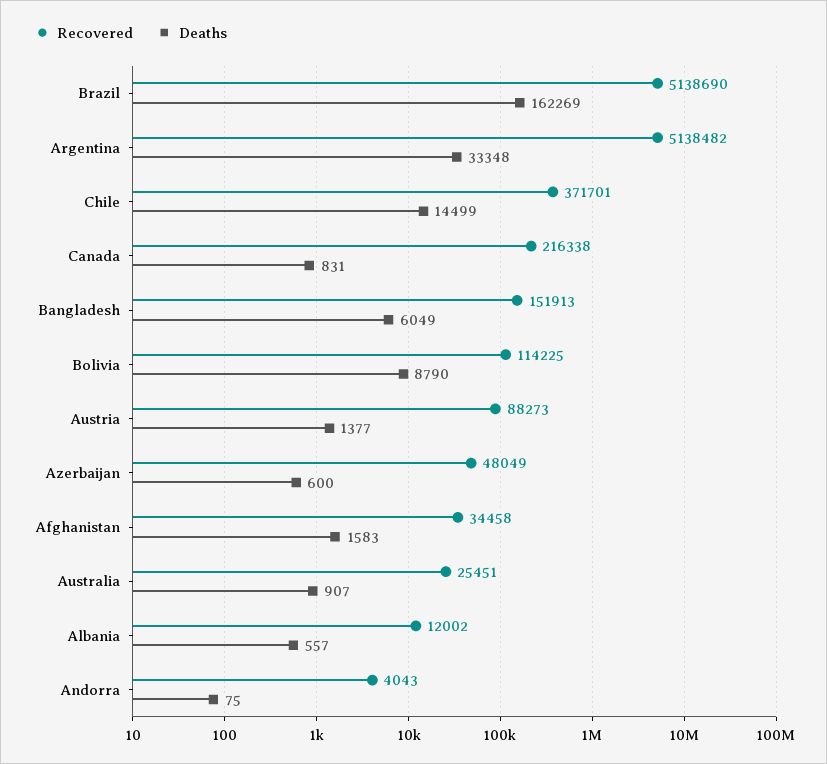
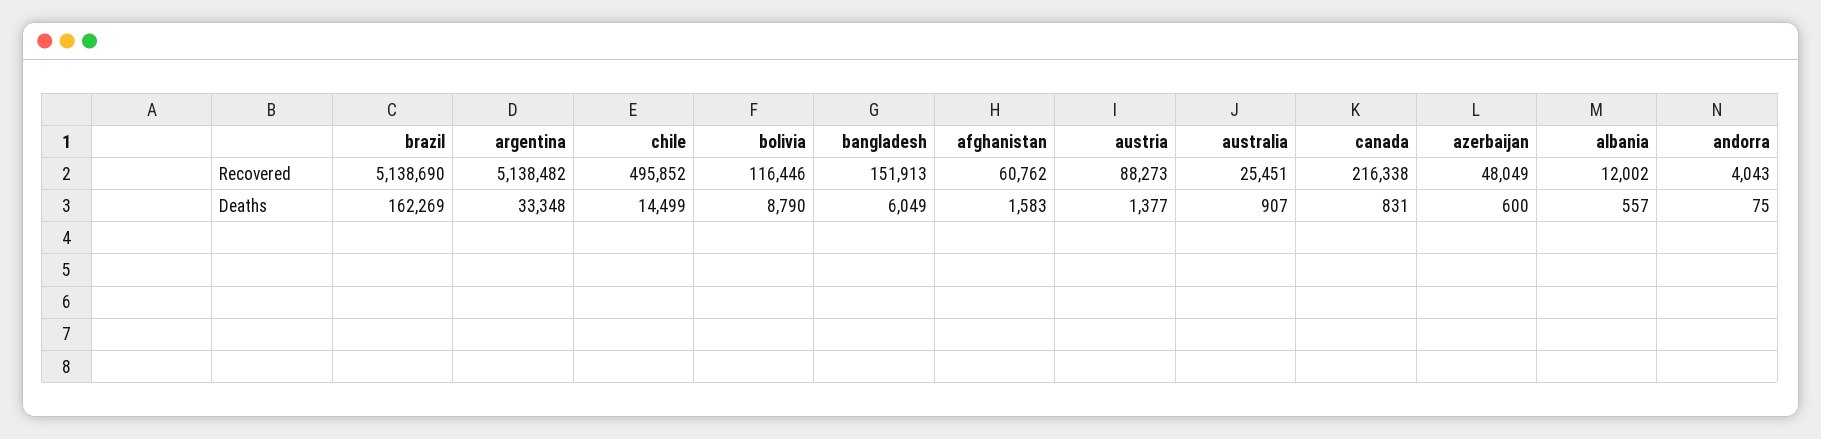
  {
    "Recovered": {
      "Brazil": 5138690,
      "Argentina": 5138482,
-     "Chile": 371701,
+     "Chile": 495852,
      "Canada": 216338,
      "Bangladesh": 151913,
-     "Bolivia": 114225,
+     "Bolivia": 116446,
      "Austria": 88273,
      "Azerbaijan": 48049,
-     "Afghanistan": 34458,
+     "Afghanistan": 60762,
      "Australia": 25451,
      "Albania": 12002,
      "Andorra": 4043
    },
    "Deaths": {
      "Brazil": 162269,
      "Argentina": 33348,
      "Chile": 14499,
      "Canada": 831,
      "Bangladesh": 6049,
      "Bolivia": 8790,
      "Austria": 1377,
      "Azerbaijan": 600,
      "Afghanistan": 1583,
      "Australia": 907,
      "Albania": 557,
      "Andorra": 75
    }
  }

